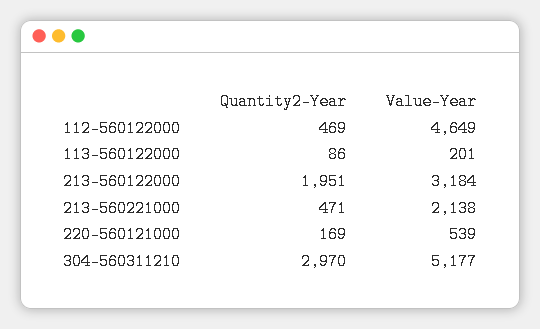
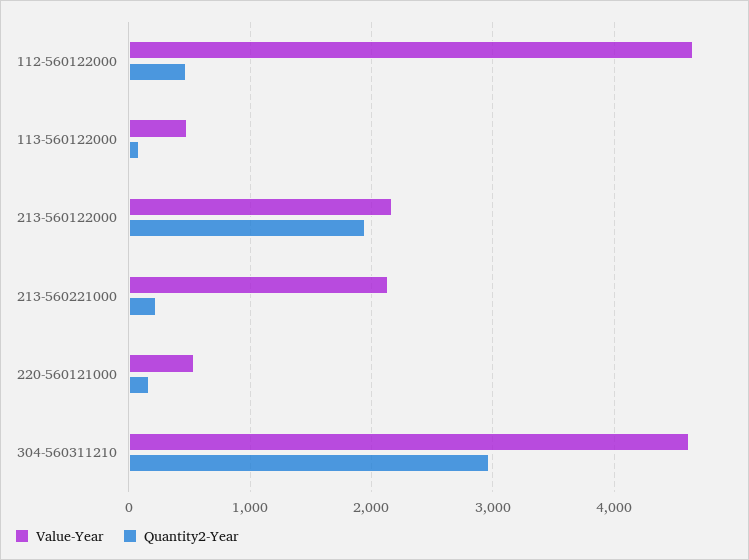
  {
    "Quantity2-Year": {
      "112-560122000": 469,
      "113-560122000": 86,
      "213-560122000": 1951,
-     "213-560221000": 471,
+     "213-560221000": 200,
      "220-560121000": 169,
      "304-560311210": 2970
    },
    "Value-Year": {
      "112-560122000": 4649,
-     "113-560122000": 201,
+     "113-560122000": 500,
-     "213-560122000": 3184,
+     "213-560122000": 2200,
      "213-560221000": 2138,
      "220-560121000": 539,
-     "304-560311210": 5177
+     "304-560311210": 4600
    }
  }

